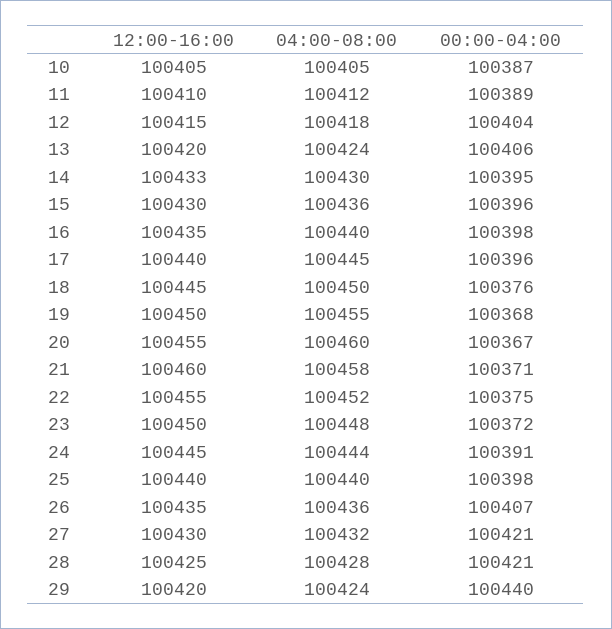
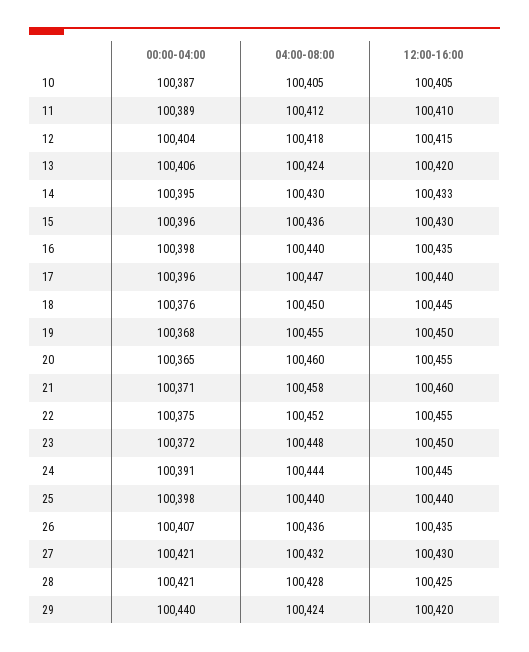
  {
    "12:00-16:00": {
      "10": 100405,
      "11": 100410,
      "12": 100415,
      "13": 100420,
      "14": 100433,
      "15": 100430,
      "16": 100435,
      "17": 100440,
      "18": 100445,
      "19": 100450,
      "20": 100455,
      "21": 100460,
      "22": 100455,
      "23": 100450,
      "24": 100445,
      "25": 100440,
      "26": 100435,
      "27": 100430,
      "28": 100425,
      "29": 100420
    },
    "04:00-08:00": {
      "10": 100405,
      "11": 100412,
      "12": 100418,
      "13": 100424,
      "14": 100430,
      "15": 100436,
      "16": 100440,
-     "17": 100445,
+     "17": 100447,
      "18": 100450,
      "19": 100455,
      "20": 100460,
      "21": 100458,
      "22": 100452,
      "23": 100448,
      "24": 100444,
      "25": 100440,
      "26": 100436,
      "27": 100432,
      "28": 100428,
      "29": 100424
    },
    "00:00-04:00": {
      "10": 100387,
      "11": 100389,
      "12": 100404,
      "13": 100406,
      "14": 100395,
      "15": 100396,
      "16": 100398,
      "17": 100396,
      "18": 100376,
      "19": 100368,
-     "20": 100367,
+     "20": 100365,
      "21": 100371,
      "22": 100375,
      "23": 100372,
      "24": 100391,
      "25": 100398,
      "26": 100407,
      "27": 100421,
      "28": 100421,
      "29": 100440
    }
  }

